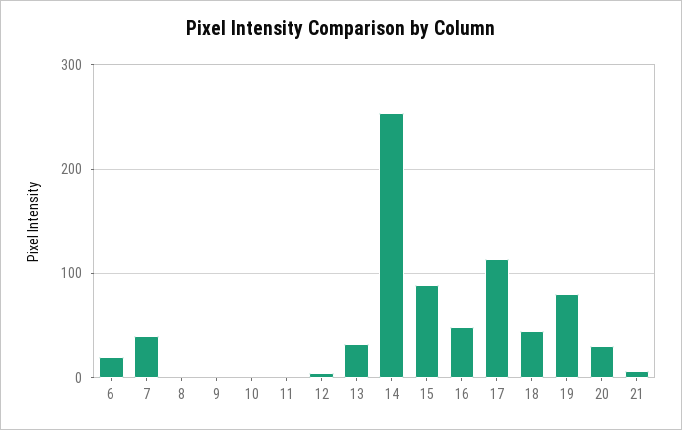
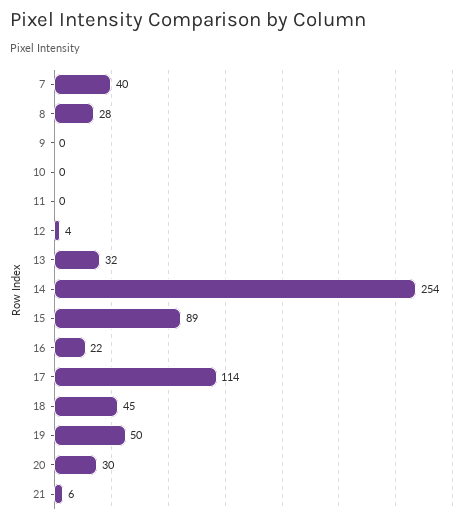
  {
-   "6": 20,
    "7": 40,
-   "8": 0,
+   "8": 28,
    "9": 0,
    "10": 0,
    "11": 0,
    "12": 4,
    "13": 32,
    "14": 254,
    "15": 89,
-   "16": 50,
+   "16": 22,
    "17": 114,
    "18": 45,
-   "19": 80,
+   "19": 50,
    "20": 30,
    "21": 6
  }

